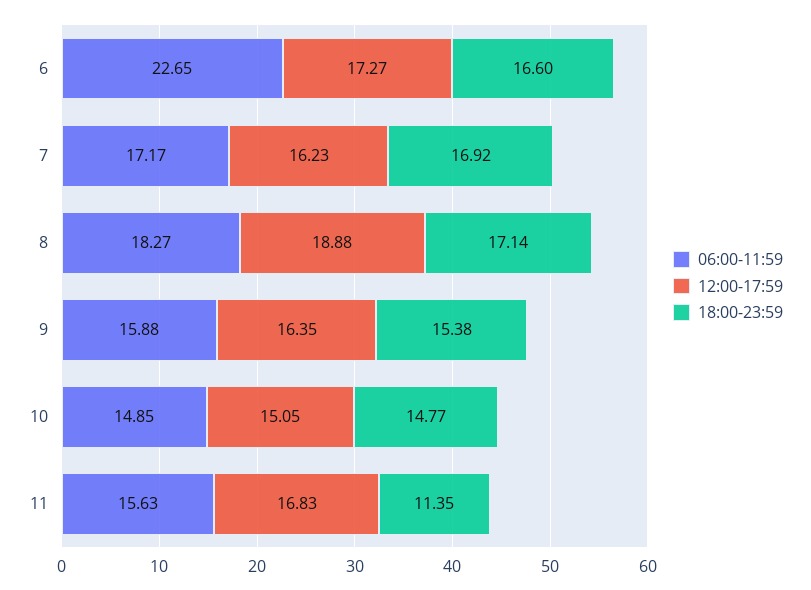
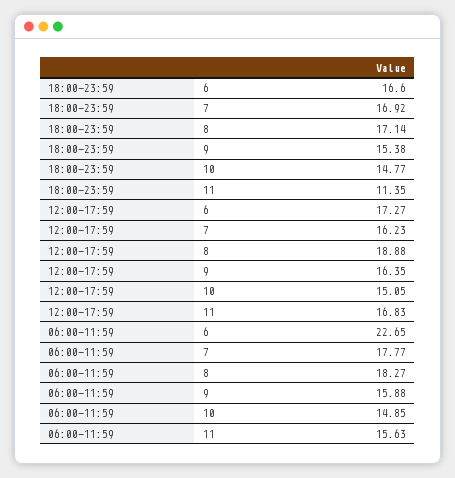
  {
    "06:00-11:59": {
      "6": 22.65,
-     "7": 17.17,
+     "7": 17.77,
      "8": 18.27,
      "9": 15.88,
      "10": 14.85,
      "11": 15.63
    },
    "12:00-17:59": {
      "6": 17.27,
      "7": 16.23,
      "8": 18.88,
      "9": 16.35,
      "10": 15.05,
      "11": 16.83
    },
    "18:00-23:59": {
      "6": 16.6,
      "7": 16.92,
      "8": 17.14,
      "9": 15.38,
      "10": 14.77,
      "11": 11.35
    }
  }

